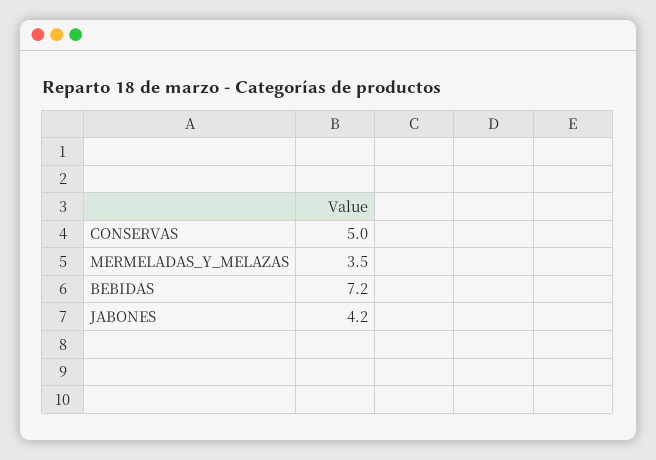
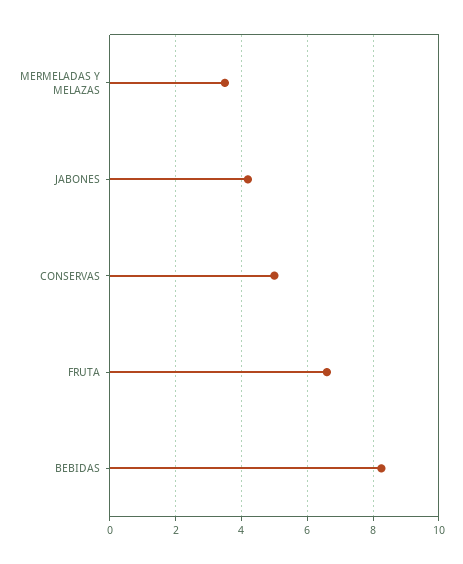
  {
    "CONSERVAS": 5,
    "MERMELADAS_Y_MELAZAS": 3.5,
-   "BEBIDAS": 7.2,
+   "BEBIDAS": 8.2,
-   "JABONES": 4.2
+   "JABONES": 4.2,
+   "FRUTA": 6.6
  }

